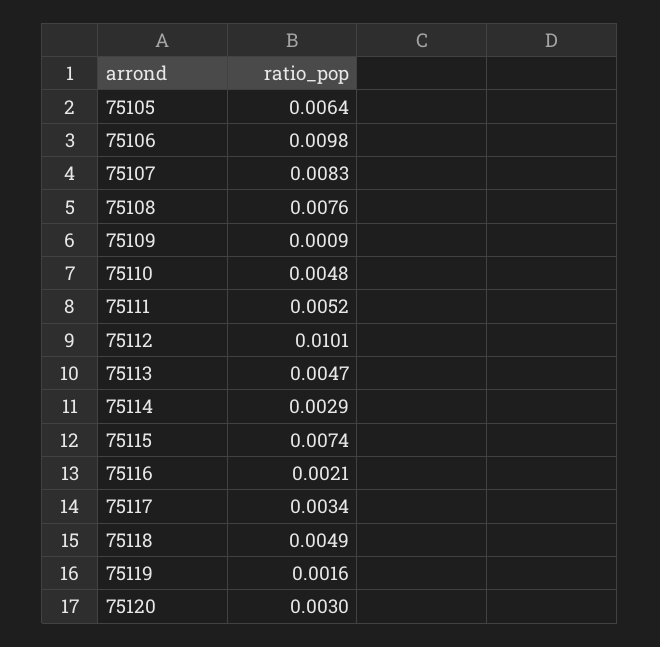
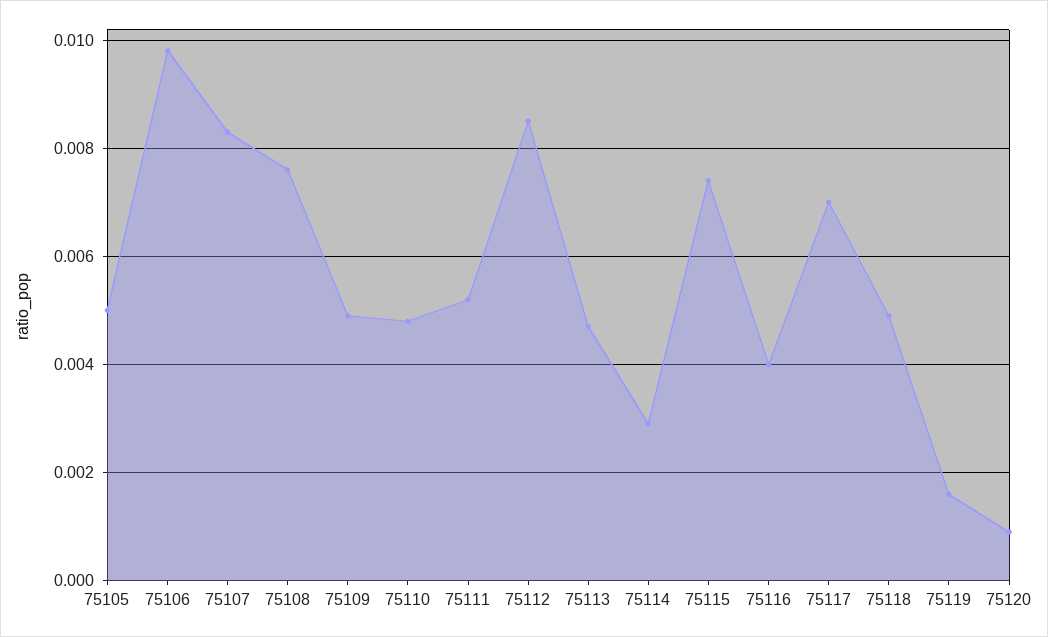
  {
-   "75105": 0.0064,
+   "75105": 0.005,
    "75106": 0.0098,
    "75107": 0.0083,
    "75108": 0.0076,
-   "75109": 0.0009,
+   "75109": 0.005,
    "75110": 0.0048,
    "75111": 0.0052,
-   "75112": 0.0101,
+   "75112": 0.0085,
    "75113": 0.0047,
    "75114": 0.0029,
    "75115": 0.0074,
-   "75116": 0.0021,
+   "75116": 0.004,
-   "75117": 0.0034,
+   "75117": 0.007,
    "75118": 0.0049,
    "75119": 0.0016,
-   "75120": 0.003
+   "75120": 0.001
  }

